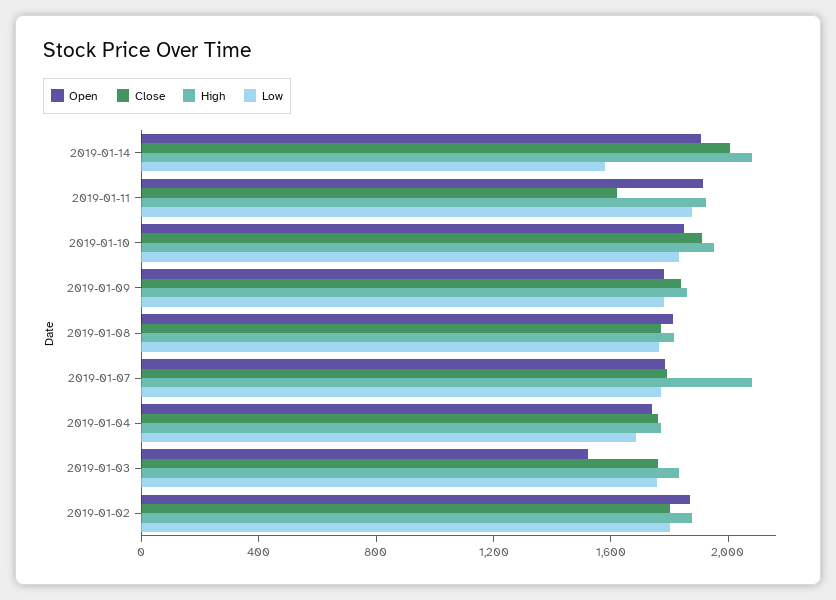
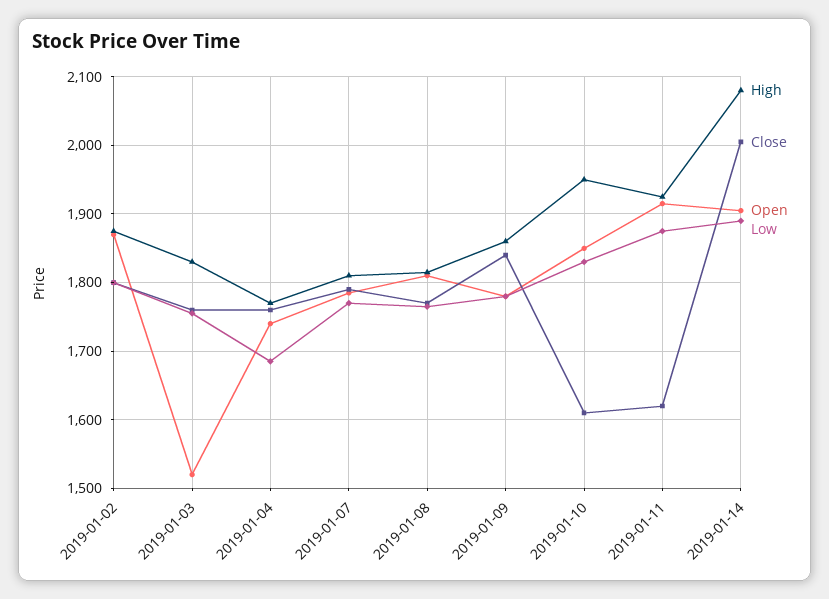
  {
    "Open": {
      "2019-01-14": 1910,
      "2019-01-11": 1920,
      "2019-01-10": 1850,
      "2019-01-09": 1780,
      "2019-01-08": 1810,
      "2019-01-07": 1790,
      "2019-01-04": 1740,
      "2019-01-03": 1520,
      "2019-01-02": 1870
    },
    "Close": {
      "2019-01-14": 2010,
      "2019-01-11": 1620,
-     "2019-01-10": 1900,
+     "2019-01-10": 1610,
      "2019-01-09": 1840,
      "2019-01-08": 1770,
      "2019-01-07": 1790,
      "2019-01-04": 1760,
      "2019-01-03": 1760,
      "2019-01-02": 1800
    },
    "High": {
      "2019-01-14": 2080,
      "2019-01-11": 1930,
      "2019-01-10": 1950,
      "2019-01-09": 1860,
      "2019-01-08": 1820,
-     "2019-01-07": 2100,
+     "2019-01-07": 1810,
      "2019-01-04": 1770,
      "2019-01-03": 1830,
      "2019-01-02": 1880
    },
    "Low": {
-     "2019-01-14": 1600,
+     "2019-01-14": 1890,
      "2019-01-11": 1880,
      "2019-01-10": 1830,
      "2019-01-09": 1780,
      "2019-01-08": 1770,
      "2019-01-07": 1770,
      "2019-01-04": 1690,
      "2019-01-03": 1760,
      "2019-01-02": 1800
    }
  }

